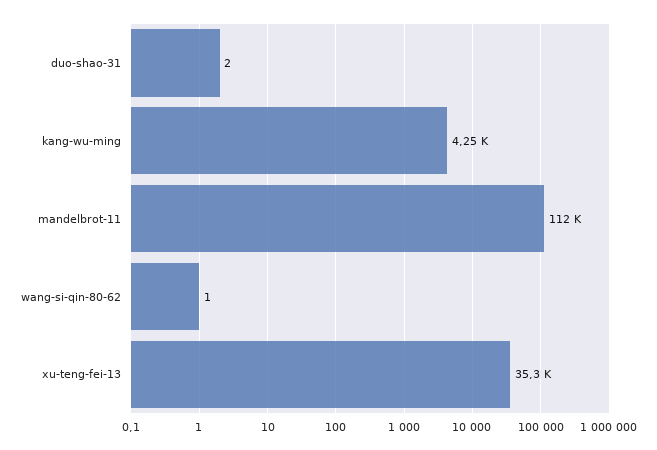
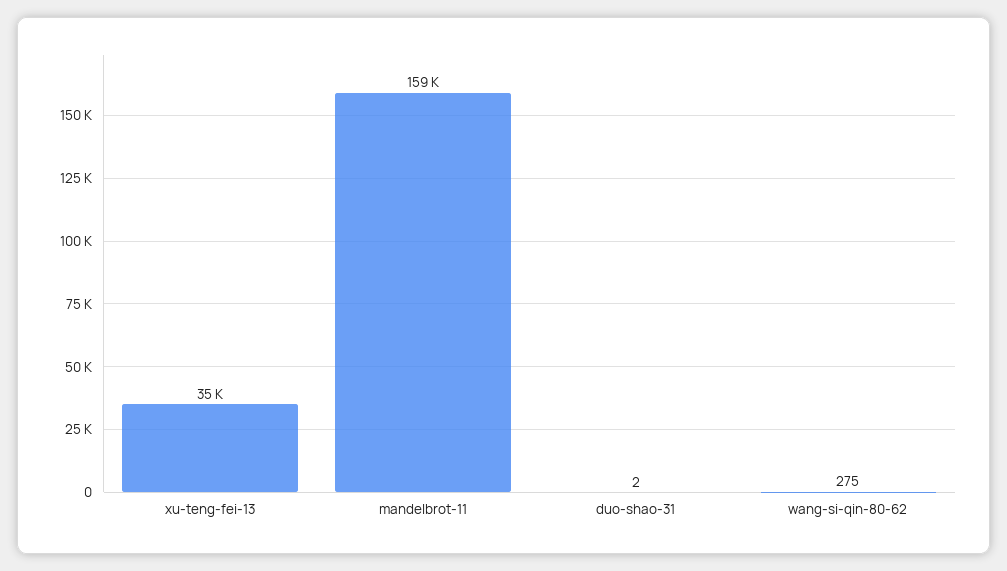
  {
    "duo-shao-31": 2,
-   "kang-wu-ming": 4250,
-   "mandelbrot-11": 112000,
+   "mandelbrot-11": 159000,
-   "wang-si-qin-80-62": 1,
+   "wang-si-qin-80-62": 275,
    "xu-teng-fei-13": 35300
  }

